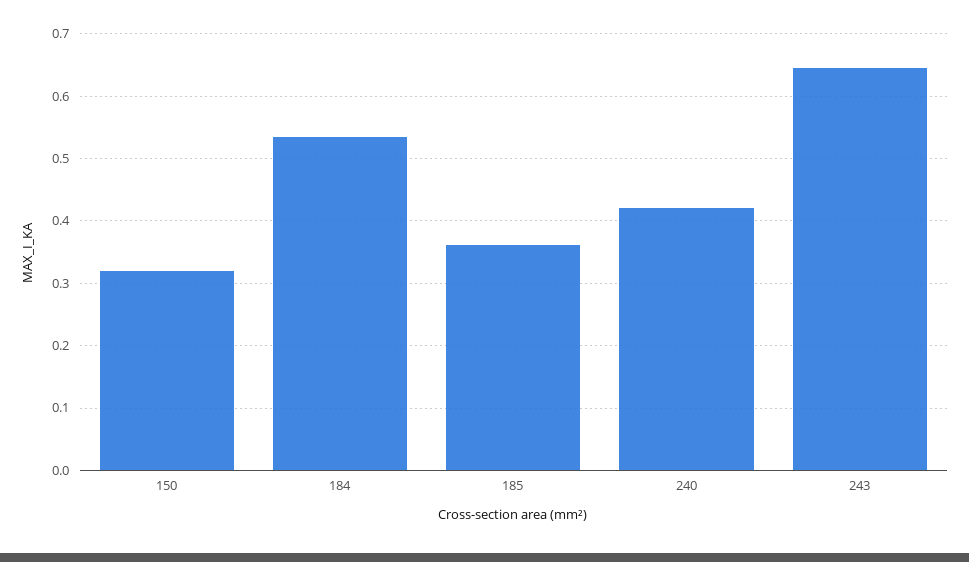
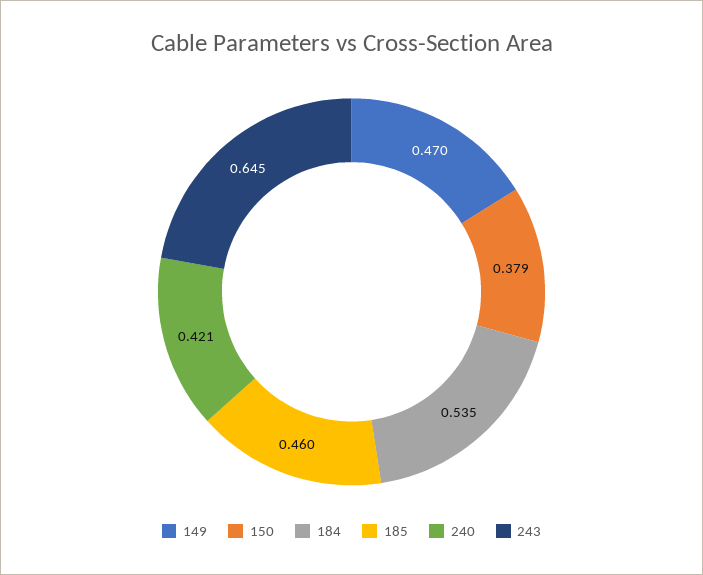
  {
-   "150": 0.32,
+   "150": 0.379,
    "184": 0.535,
-   "185": 0.36,
+   "185": 0.46,
    "240": 0.421,
-   "243": 0.645
+   "243": 0.645,
+   "149": 0.47
  }

